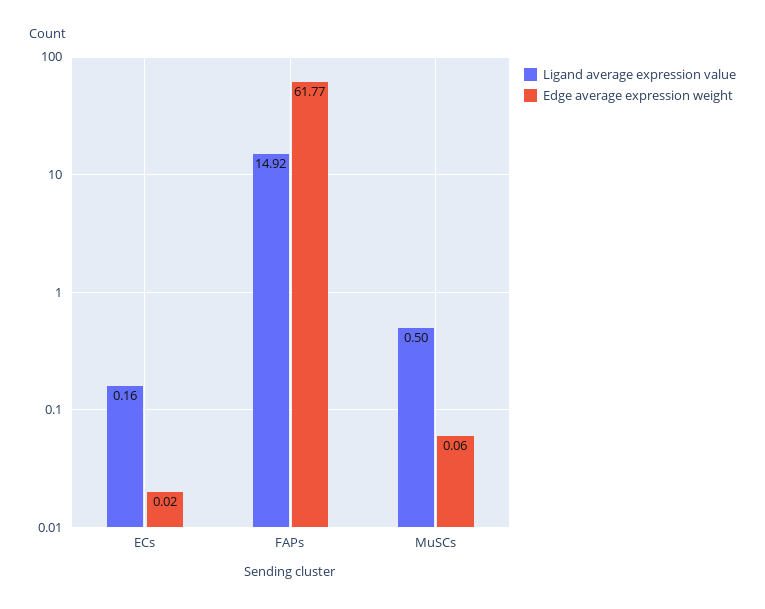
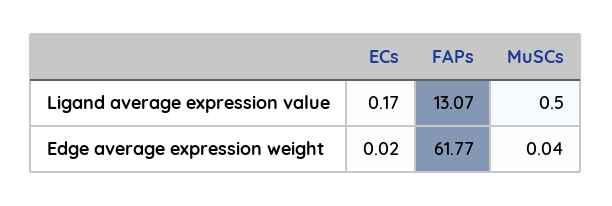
  {
    "Ligand average expression value": {
-     "ECs": 0.16,
+     "ECs": 0.17,
-     "FAPs": 14.92,
+     "FAPs": 13.07,
      "MuSCs": 0.5
    },
    "Edge average expression weight": {
      "ECs": 0.02,
      "FAPs": 61.77,
-     "MuSCs": 0.06
+     "MuSCs": 0.04
    }
  }

